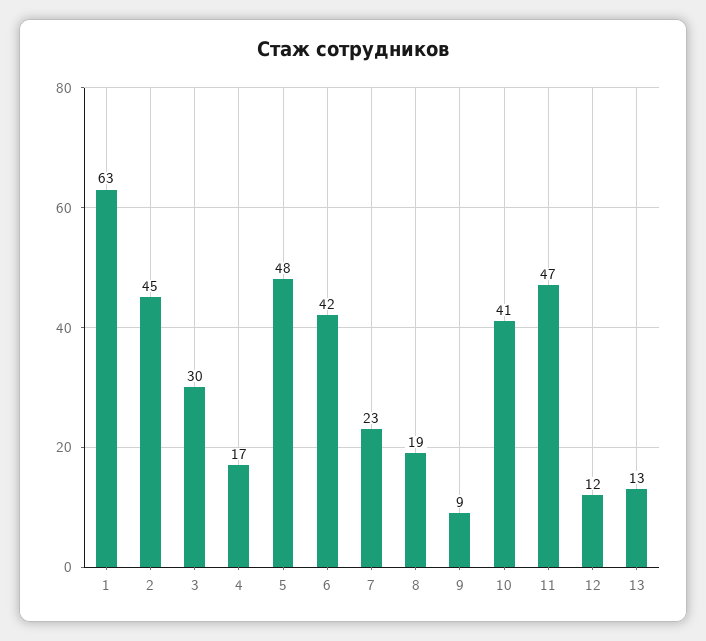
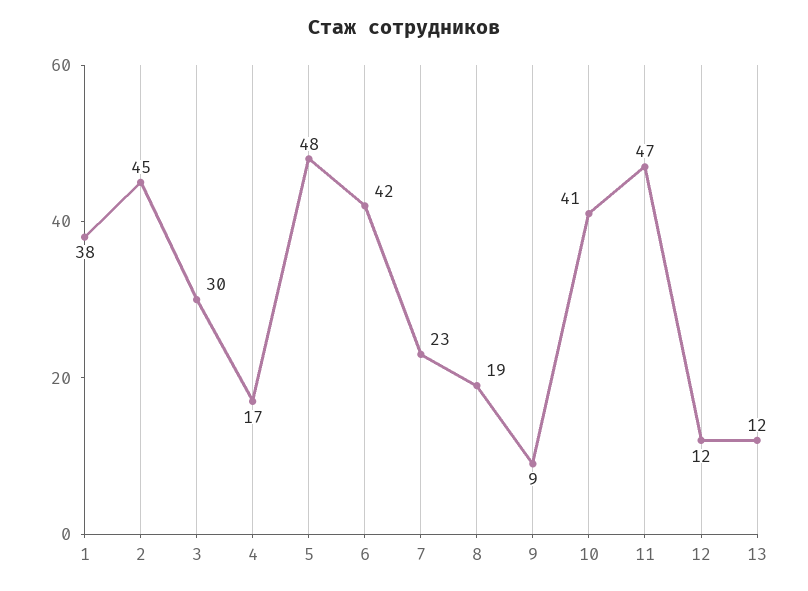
  {
-   "1": 63,
+   "1": 38,
    "2": 45,
    "3": 30,
    "4": 17,
    "5": 48,
    "6": 42,
    "7": 23,
    "8": 19,
    "9": 9,
    "10": 41,
    "11": 47,
    "12": 12,
-   "13": 13
+   "13": 12
  }

